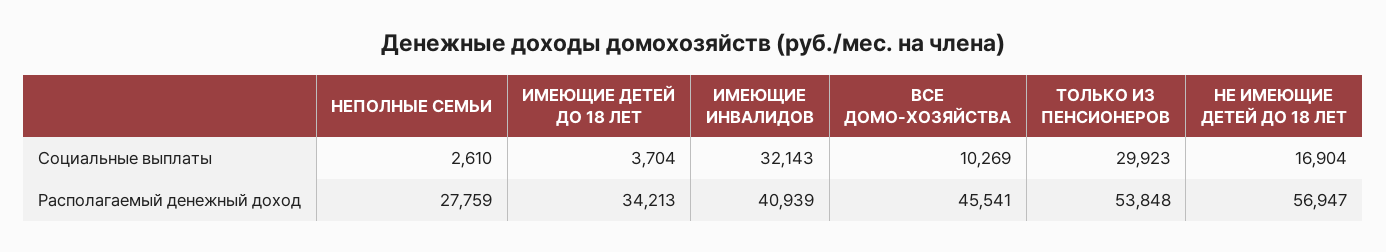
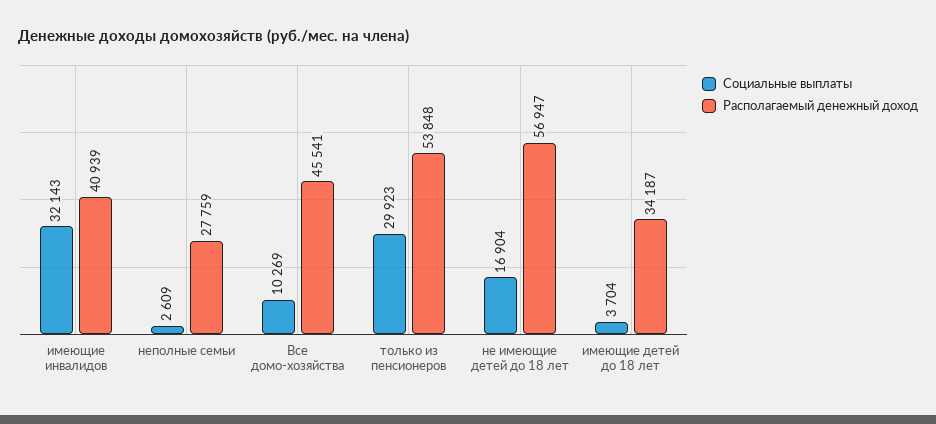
  {
    "Социальные выплаты": {
-     "НЕПОЛНЫЕ СЕМЬИ": 2610,
+     "НЕПОЛНЫЕ СЕМЬИ": 2609,
      "ИМЕЮЩИЕ ДЕТЕЙ ДО 18 ЛЕТ": 3704,
      "ИМЕЮЩИЕ ИНВАЛИДОВ": 32143,
      "ВСЕ ДОМО-ХОЗЯЙСТВА": 10269,
      "ТОЛЬКО ИЗ ПЕНСИОНЕРОВ": 29923,
      "НЕ ИМЕЮЩИЕ ДЕТЕЙ ДО 18 ЛЕТ": 16904
    },
    "Располагаемый денежный доход": {
      "НЕПОЛНЫЕ СЕМЬИ": 27759,
-     "ИМЕЮЩИЕ ДЕТЕЙ ДО 18 ЛЕТ": 34213,
+     "ИМЕЮЩИЕ ДЕТЕЙ ДО 18 ЛЕТ": 34187,
      "ИМЕЮЩИЕ ИНВАЛИДОВ": 40939,
      "ВСЕ ДОМО-ХОЗЯЙСТВА": 45541,
      "ТОЛЬКО ИЗ ПЕНСИОНЕРОВ": 53848,
      "НЕ ИМЕЮЩИЕ ДЕТЕЙ ДО 18 ЛЕТ": 56947
    }
  }

